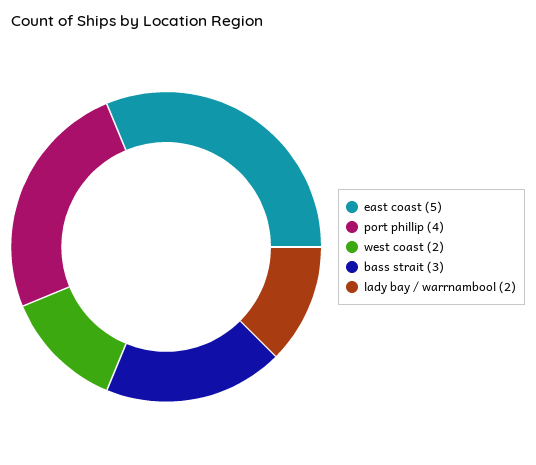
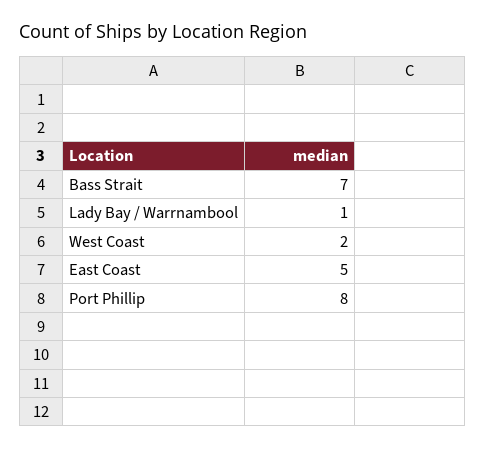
  {
    "east coast": 5,
-   "port phillip": 4,
+   "port phillip": 8,
    "west coast": 2,
-   "bass strait": 3,
+   "bass strait": 7,
-   "lady bay / warrnambool": 2
+   "lady bay / warrnambool": 1
  }

